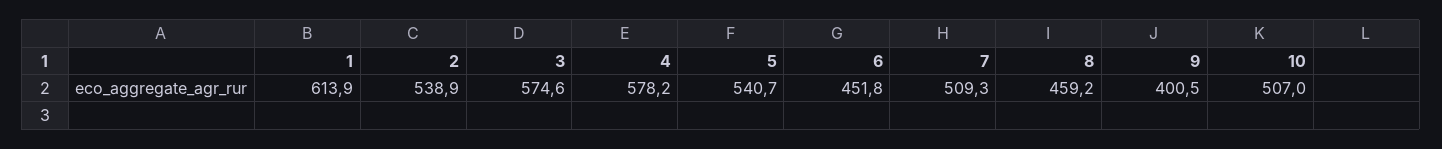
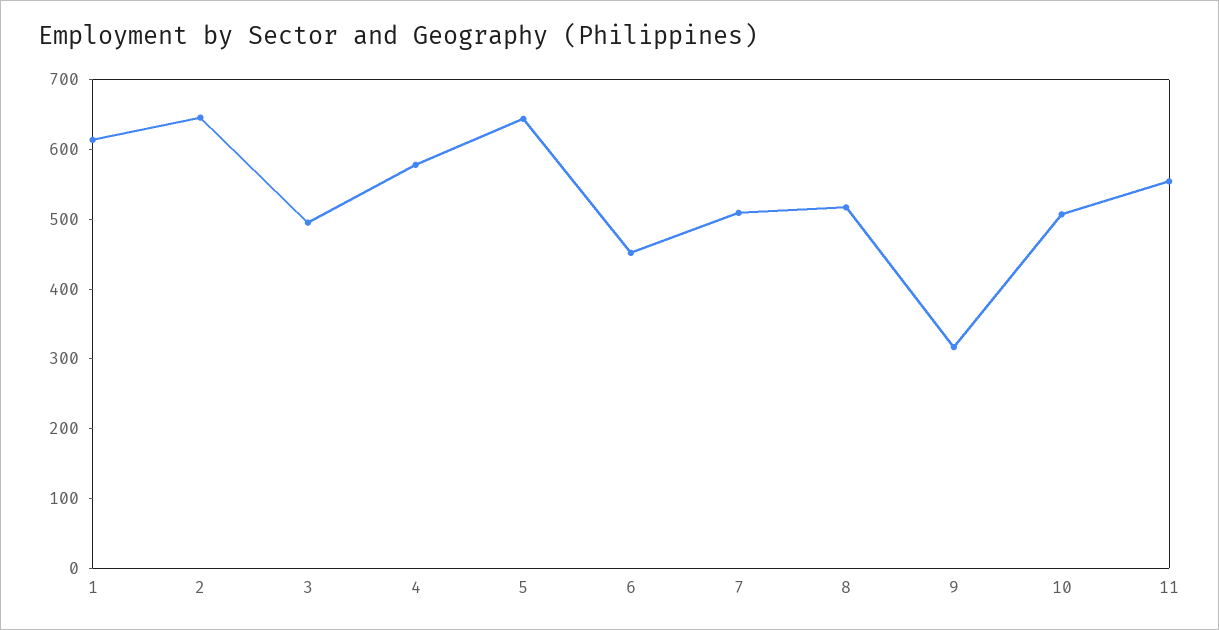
  {
    "1": 613.9,
-   "2": 538.9,
+   "2": 640,
-   "3": 574.6,
+   "3": 500,
    "4": 578.2,
-   "5": 540.7,
+   "5": 640,
    "6": 451.8,
    "7": 509.3,
-   "8": 459.2,
+   "8": 520,
-   "9": 400.5,
+   "9": 320,
-   "10": 507
+   "10": 507,
+   "11": 560
  }

